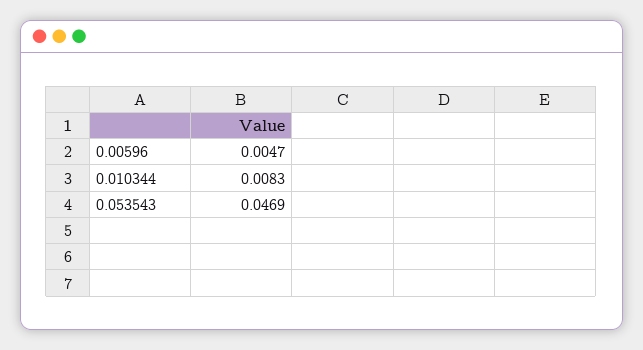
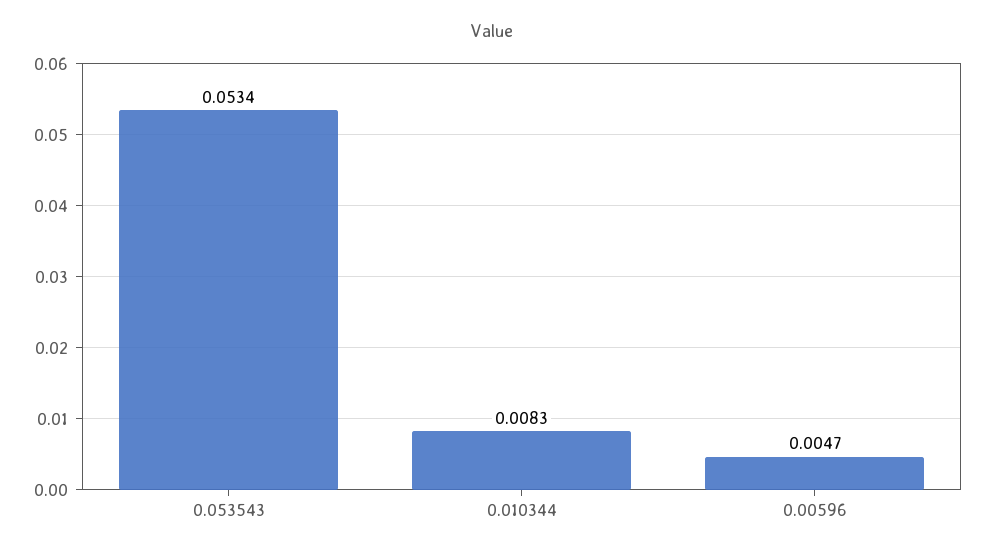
  {
    "0.00596": 0.0047,
    "0.010344": 0.0083,
-   "0.053543": 0.0469
+   "0.053543": 0.0534
  }

